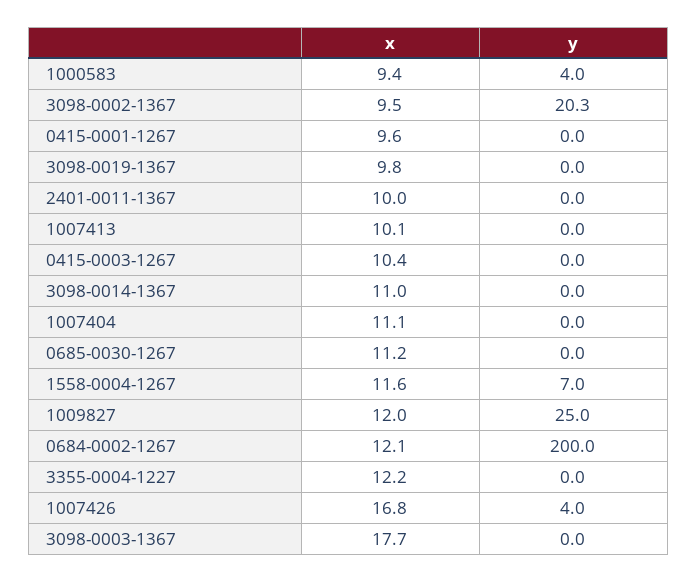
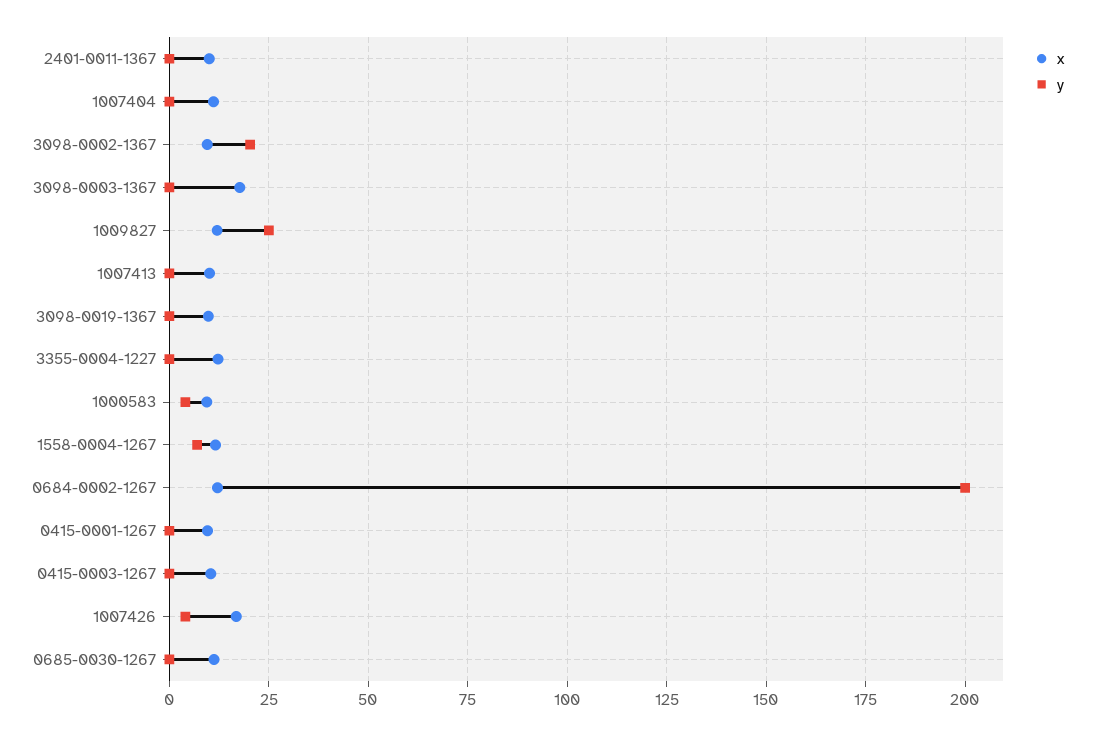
  {
    "x": {
      "1000583": 9.4,
      "3098-0002-1367": 9.5,
      "0415-0001-1267": 9.6,
      "3098-0019-1367": 9.8,
      "2401-0011-1367": 10,
      "1007413": 10.1,
      "0415-0003-1267": 10.4,
-     "3098-0014-1367": 11,
      "1007404": 11.1,
      "0685-0030-1267": 11.2,
      "1558-0004-1267": 11.6,
      "1009827": 12,
      "0684-0002-1267": 12.1,
      "3355-0004-1227": 12.2,
      "1007426": 16.8,
      "3098-0003-1367": 17.7
    },
    "y": {
      "1000583": 4,
      "3098-0002-1367": 20.3,
      "0415-0001-1267": 0,
      "3098-0019-1367": 0,
      "2401-0011-1367": 0,
      "1007413": 0,
      "0415-0003-1267": 0,
-     "3098-0014-1367": 0,
      "1007404": 0,
      "0685-0030-1267": 0,
      "1558-0004-1267": 7,
      "1009827": 25,
      "0684-0002-1267": 200,
      "3355-0004-1227": 0,
      "1007426": 4,
      "3098-0003-1367": 0
    }
  }

